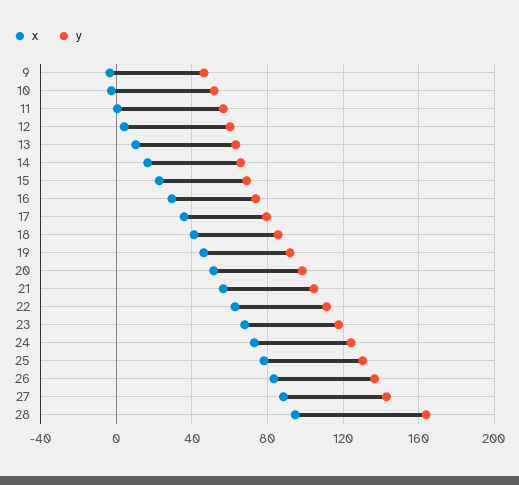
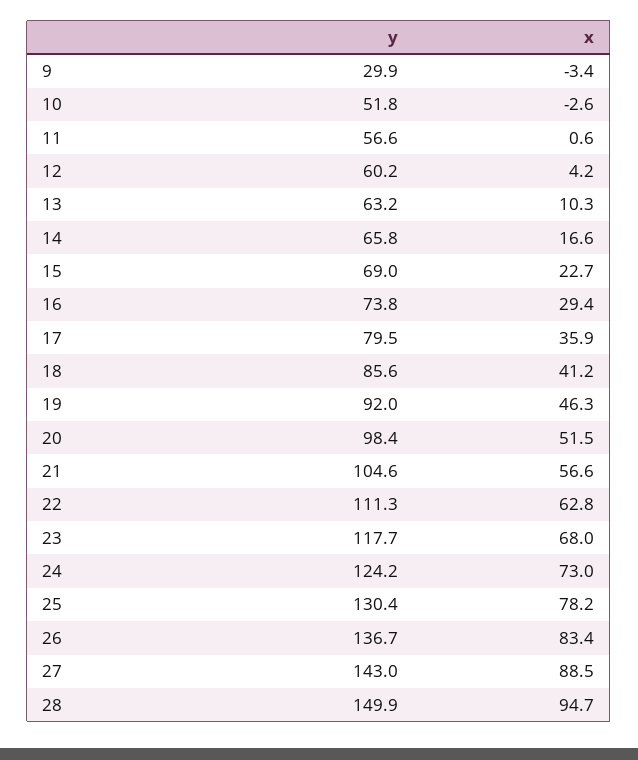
  {
    "x": {
      "9": -3.4,
      "10": -2.6,
      "11": 0.6,
      "12": 4.2,
      "13": 10.3,
      "14": 16.6,
      "15": 22.7,
      "16": 29.4,
      "17": 35.9,
      "18": 41.2,
      "19": 46.3,
      "20": 51.5,
      "21": 56.6,
      "22": 62.8,
      "23": 68,
      "24": 73,
      "25": 78.2,
      "26": 83.4,
      "27": 88.5,
      "28": 94.7
    },
    "y": {
-     "9": 45,
+     "9": 29.9,
      "10": 51.8,
      "11": 56.6,
      "12": 60.2,
      "13": 63.2,
      "14": 65.8,
      "15": 69,
      "16": 73.8,
      "17": 79.5,
      "18": 85.6,
      "19": 92,
      "20": 98.4,
      "21": 104.6,
      "22": 111.3,
      "23": 117.7,
      "24": 124.2,
      "25": 130.4,
      "26": 136.7,
      "27": 143,
-     "28": 165
+     "28": 149.9
    }
  }

